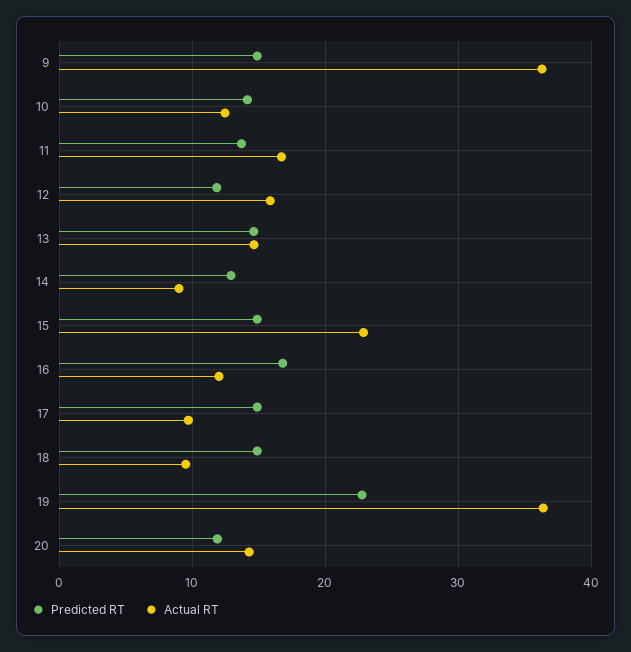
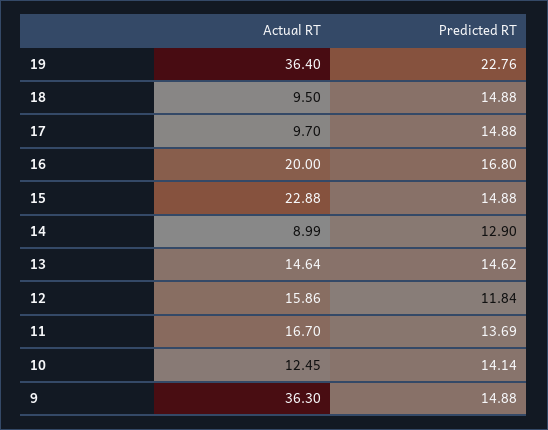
  {
    "Predicted RT": {
      "9": 14.88,
      "10": 14.14,
      "11": 13.69,
      "12": 11.84,
      "13": 14.62,
      "14": 12.9,
      "15": 14.88,
      "16": 16.8,
      "17": 14.88,
      "18": 14.88,
-     "19": 22.76,
+     "19": 22.76
-     "20": 12
    },
    "Actual RT": {
      "9": 36.3,
      "10": 12.45,
      "11": 16.7,
      "12": 15.86,
      "13": 14.64,
      "14": 8.99,
      "15": 22.88,
-     "16": 12,
+     "16": 20,
      "17": 9.7,
      "18": 9.5,
-     "19": 36.4,
+     "19": 36.4
-     "20": 14
    }
  }

